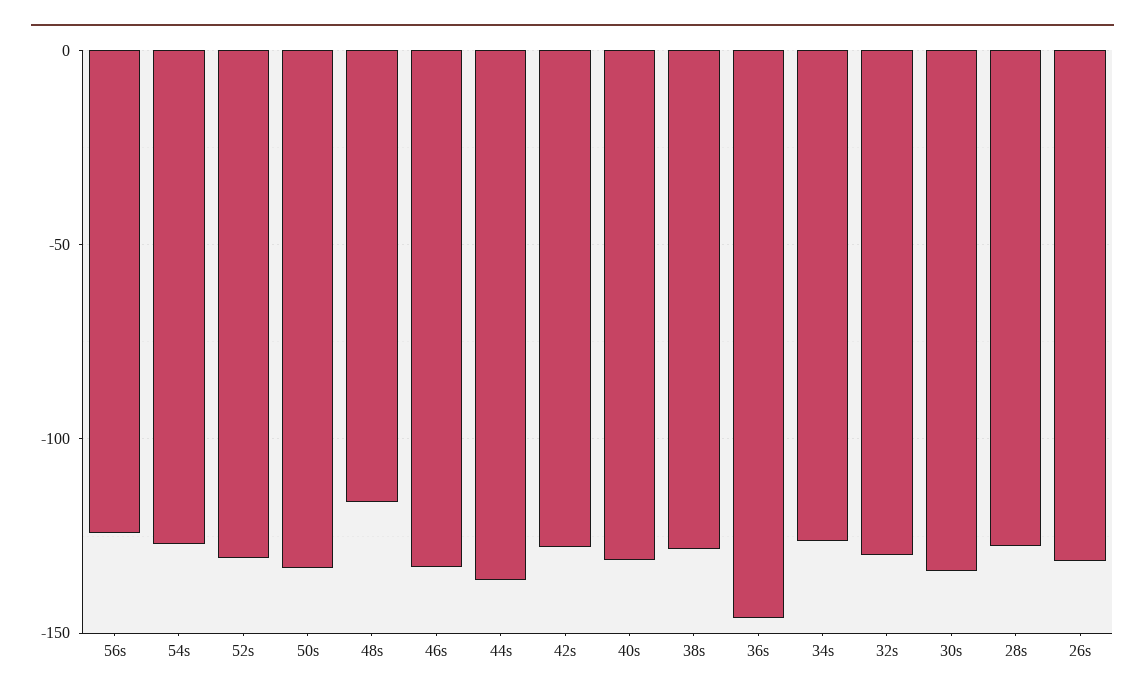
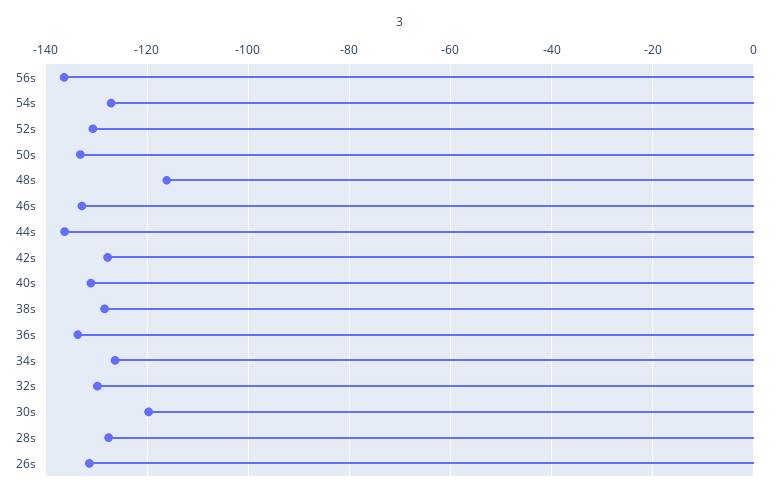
  {
-   "56s": -125,
+   "56s": -136,
    "54s": -128,
    "52s": -130,
    "50s": -134,
    "48s": -116,
    "46s": -132,
    "44s": -136,
    "42s": -128,
    "40s": -132,
    "38s": -128,
-   "36s": -145,
+   "36s": -134,
    "34s": -126,
    "32s": -130,
-   "30s": -135,
+   "30s": -120,
    "28s": -128,
    "26s": -132
  }

